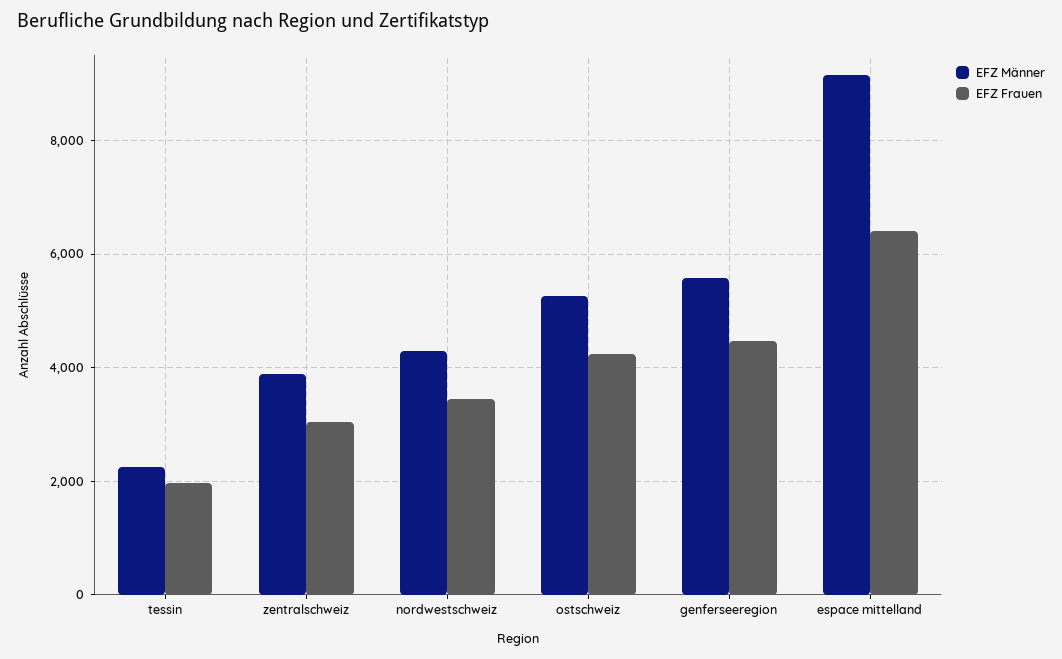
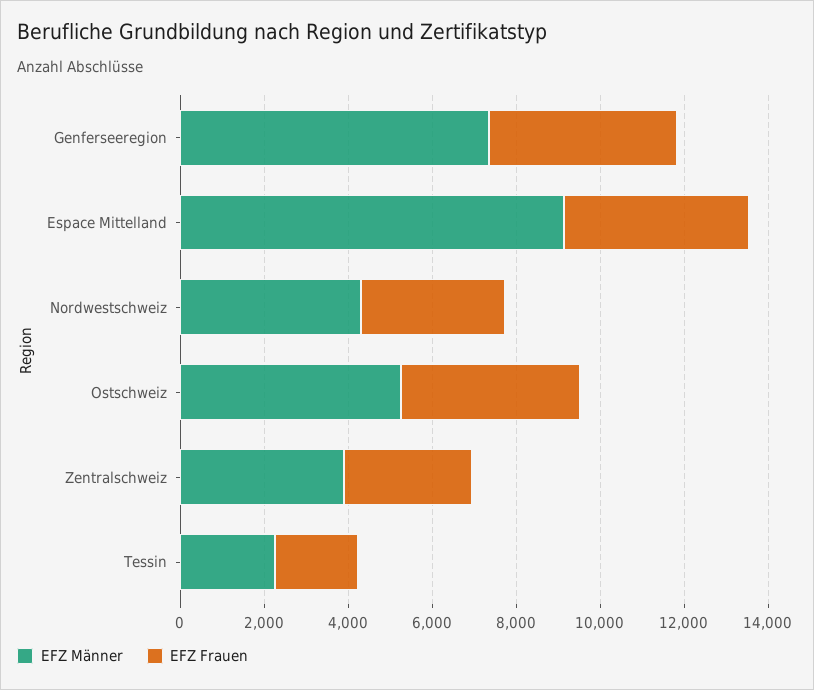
  {
    "EFZ Männer": {
      "tessin": 2200,
      "zentralschweiz": 3800,
      "nordwestschweiz": 4200,
      "ostschweiz": 5200,
-     "genferseeregion": 5600,
+     "genferseeregion": 7500,
      "espace mittelland": 9200
    },
    "EFZ Frauen": {
      "tessin": 2000,
      "zentralschweiz": 3000,
      "nordwestschweiz": 3400,
      "ostschweiz": 4200,
      "genferseeregion": 4400,
-     "espace mittelland": 6400
+     "espace mittelland": 4500
    }
  }

